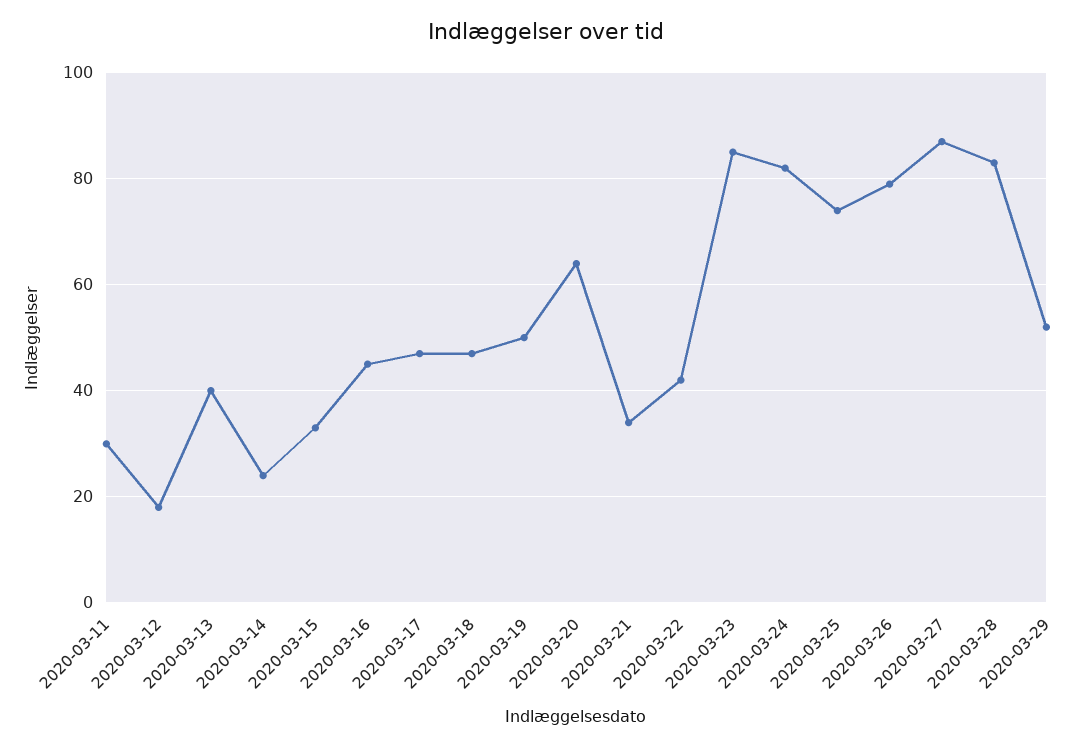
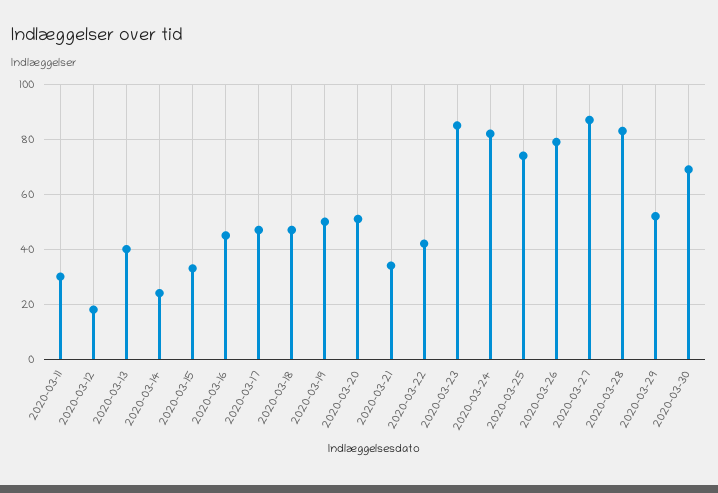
  {
    "2020-03-11": 30,
    "2020-03-12": 20,
    "2020-03-13": 40,
    "2020-03-14": 25,
    "2020-03-15": 35,
    "2020-03-16": 45,
    "2020-03-17": 45,
    "2020-03-18": 45,
    "2020-03-19": 50,
-   "2020-03-20": 65,
+   "2020-03-20": 50,
    "2020-03-21": 35,
    "2020-03-22": 40,
    "2020-03-23": 85,
    "2020-03-24": 80,
    "2020-03-25": 75,
    "2020-03-26": 80,
    "2020-03-27": 85,
    "2020-03-28": 85,
-   "2020-03-29": 50
+   "2020-03-29": 50,
+   "2020-03-30": 70
  }

